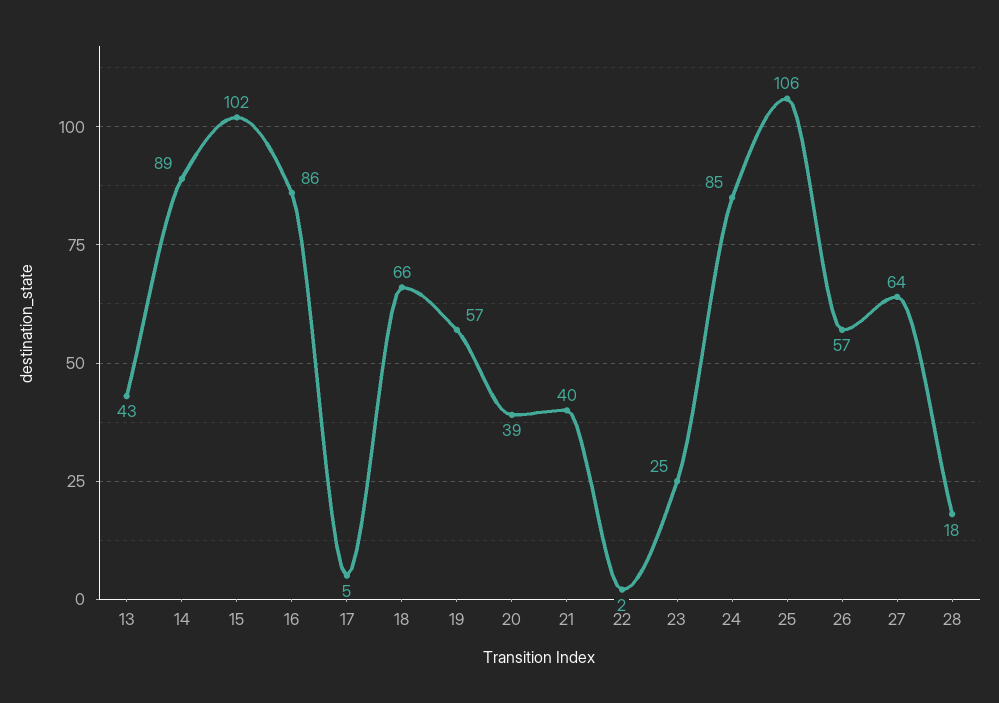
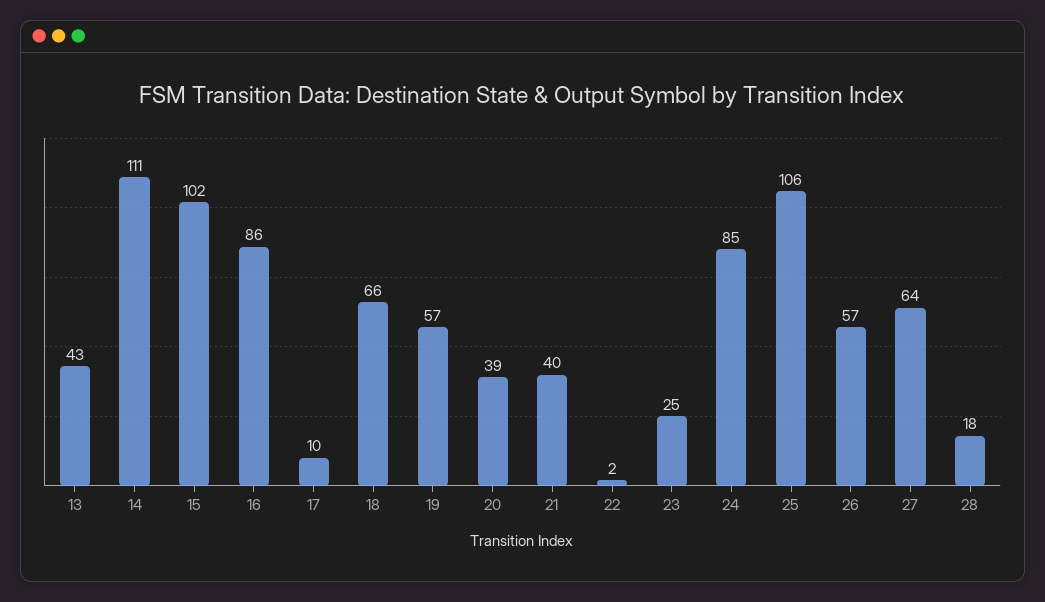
  {
    "13": 43,
-   "14": 89,
+   "14": 111,
    "15": 102,
    "16": 86,
-   "17": 5,
+   "17": 10,
    "18": 66,
    "19": 57,
    "20": 39,
    "21": 40,
    "22": 2,
    "23": 25,
    "24": 85,
    "25": 106,
    "26": 57,
    "27": 64,
    "28": 18
  }

